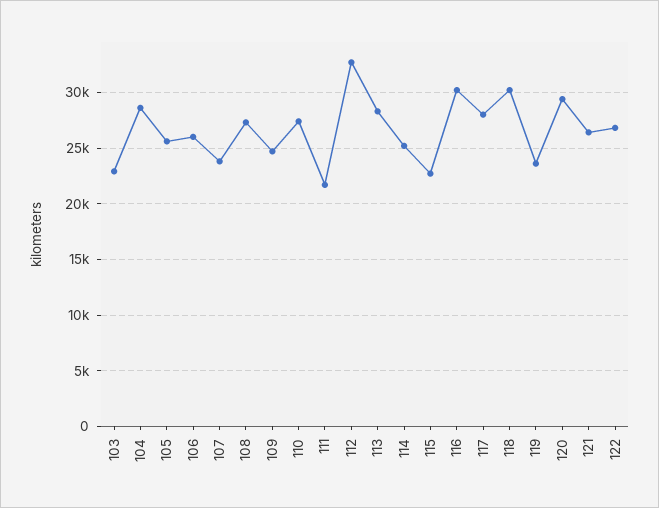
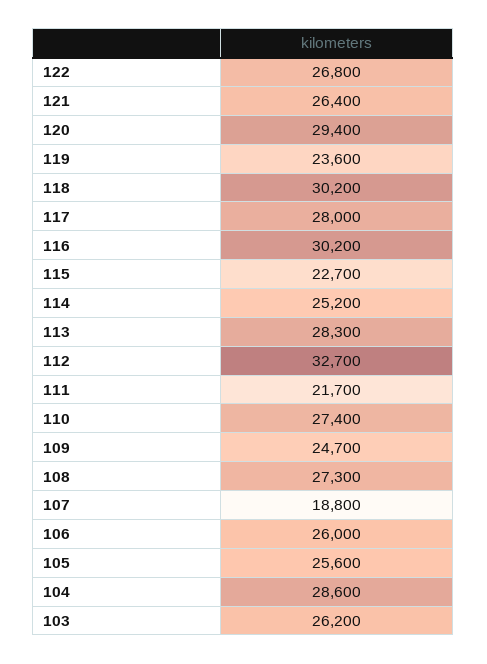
  {
-   "103": 23000,
+   "103": 26200,
    "104": 28600,
    "105": 25600,
    "106": 26000,
-   "107": 24000,
+   "107": 18800,
    "108": 27300,
    "109": 24700,
    "110": 27400,
    "111": 21700,
    "112": 32700,
    "113": 28300,
    "114": 25200,
    "115": 22700,
    "116": 30200,
    "117": 28000,
    "118": 30200,
    "119": 23600,
    "120": 29400,
    "121": 26400,
    "122": 26800
  }

